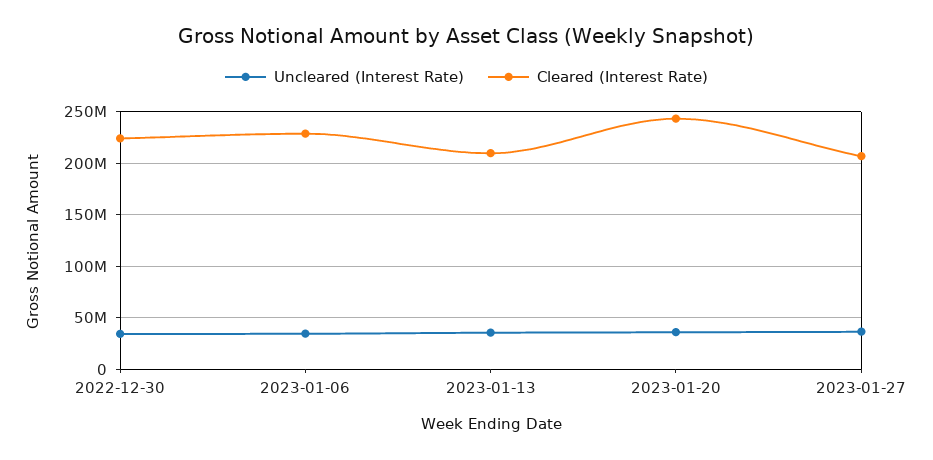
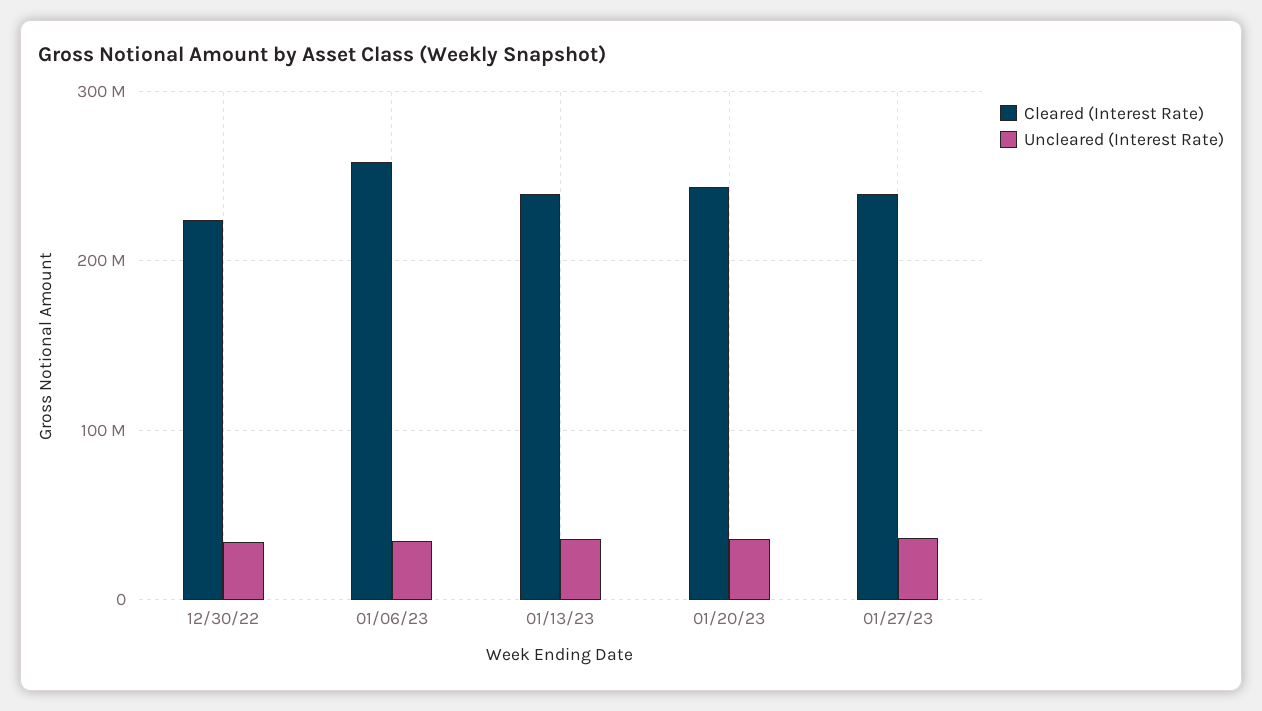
  {
    "Uncleared (Interest Rate)": {
      "2022-12-30": 30000000,
      "2023-01-06": 30000000,
      "2023-01-13": 40000000,
      "2023-01-20": 40000000,
      "2023-01-27": 40000000
    },
    "Cleared (Interest Rate)": {
      "2022-12-30": 220000000,
-     "2023-01-06": 230000000,
+     "2023-01-06": 260000000,
-     "2023-01-13": 210000000,
+     "2023-01-13": 240000000,
      "2023-01-20": 240000000,
-     "2023-01-27": 210000000
+     "2023-01-27": 240000000
    }
  }

